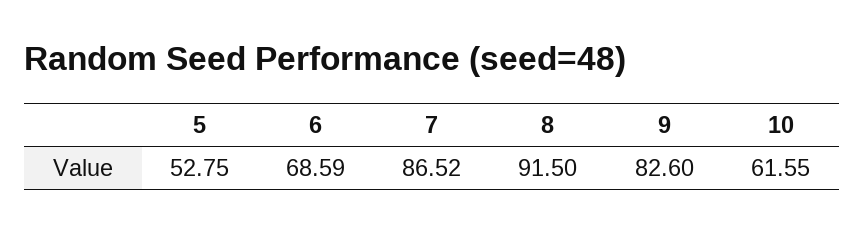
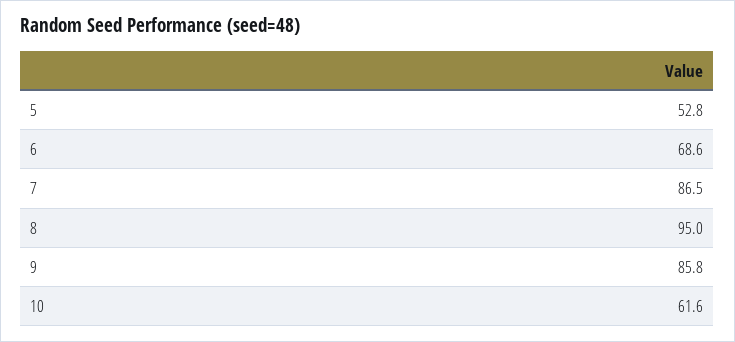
  {
    "5": 52.75,
    "6": 68.59,
    "7": 86.52,
-   "8": 91.5,
+   "8": 95,
-   "9": 82.6,
+   "9": 85.8,
    "10": 61.55
  }

